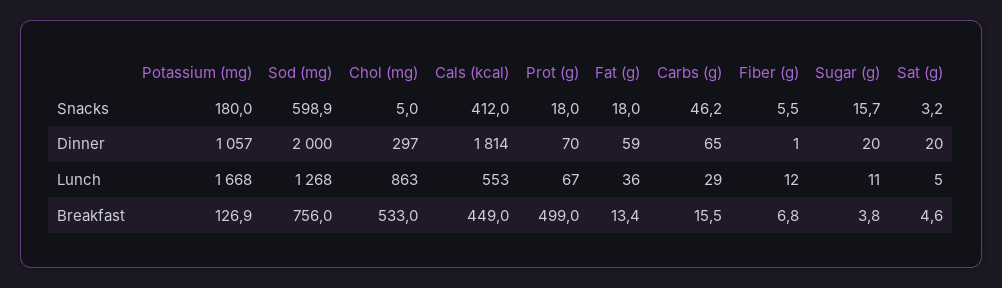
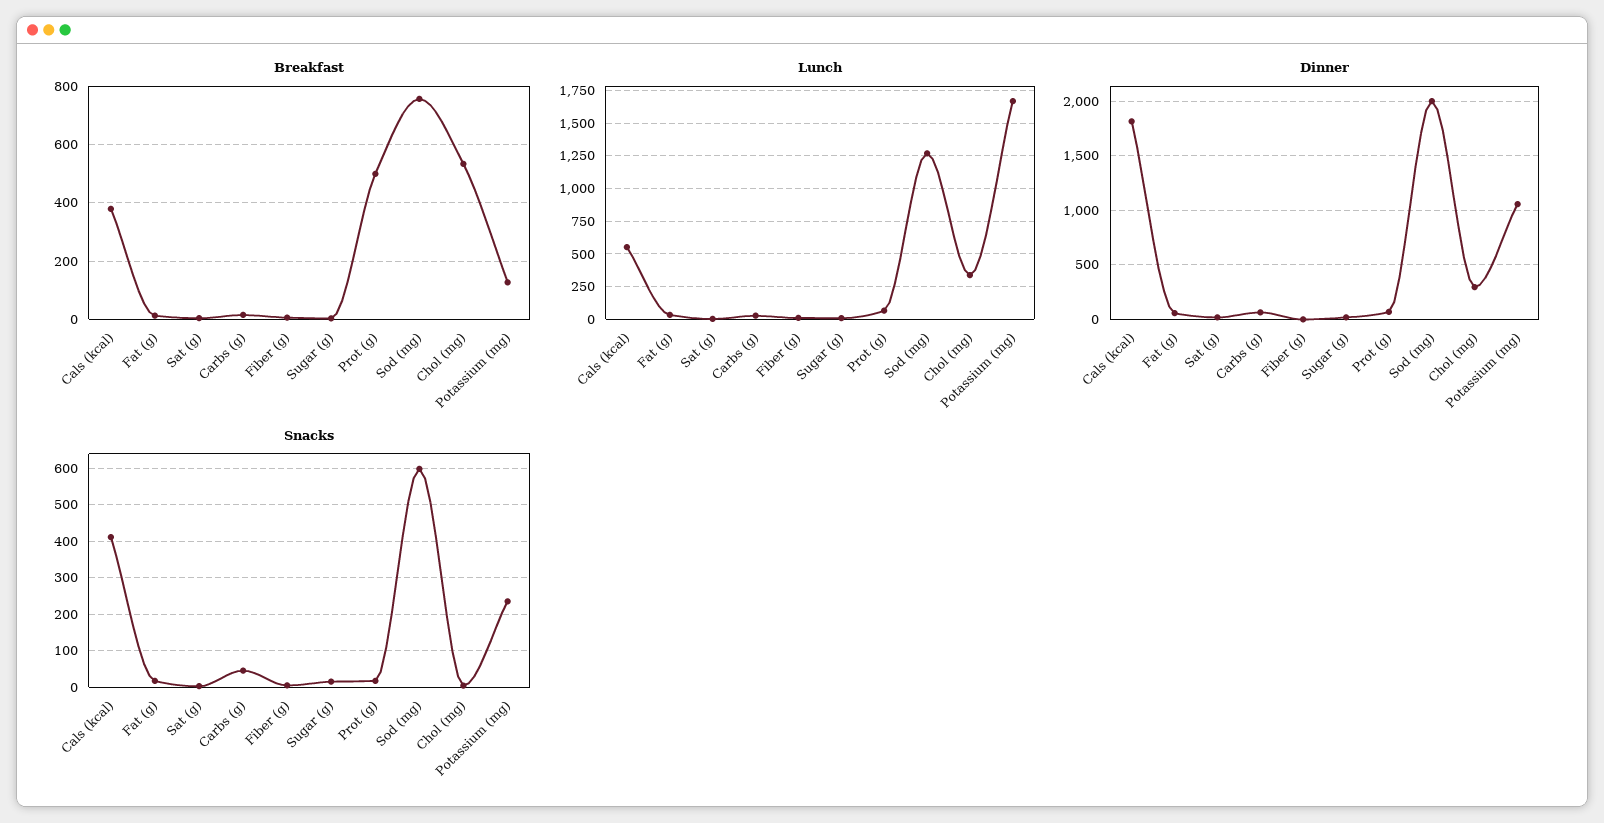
  {
    "Snacks": {
-     "Potassium (mg)": 180,
+     "Potassium (mg)": 240,
      "Sod (mg)": 598.9,
      "Chol (mg)": 5,
      "Cals (kcal)": 412,
      "Prot (g)": 18,
      "Fat (g)": 18,
      "Carbs (g)": 46.2,
      "Fiber (g)": 5.5,
      "Sugar (g)": 15.7,
      "Sat (g)": 3.2
    },
    "Dinner": {
      "Potassium (mg)": 1057,
      "Sod (mg)": 2000,
      "Chol (mg)": 297,
      "Cals (kcal)": 1814,
      "Prot (g)": 70,
      "Fat (g)": 59,
      "Carbs (g)": 65,
      "Fiber (g)": 1,
      "Sugar (g)": 20,
      "Sat (g)": 20
    },
    "Lunch": {
      "Potassium (mg)": 1668,
      "Sod (mg)": 1268,
-     "Chol (mg)": 863,
+     "Chol (mg)": 350,
      "Cals (kcal)": 553,
      "Prot (g)": 67,
      "Fat (g)": 36,
      "Carbs (g)": 29,
      "Fiber (g)": 12,
      "Sugar (g)": 11,
      "Sat (g)": 5
    },
    "Breakfast": {
      "Potassium (mg)": 126.9,
      "Sod (mg)": 756,
      "Chol (mg)": 533,
-     "Cals (kcal)": 449,
+     "Cals (kcal)": 375,
      "Prot (g)": 499,
      "Fat (g)": 13.4,
      "Carbs (g)": 15.5,
      "Fiber (g)": 6.8,
      "Sugar (g)": 3.8,
      "Sat (g)": 4.6
    }
  }

